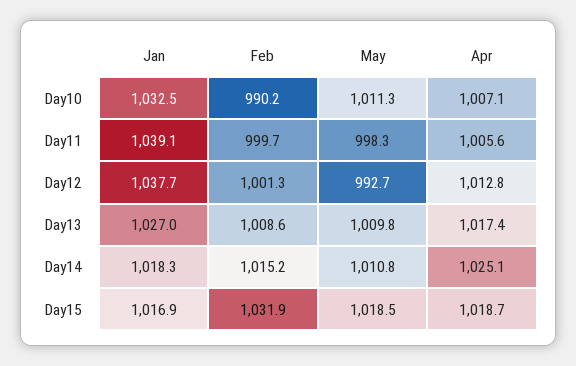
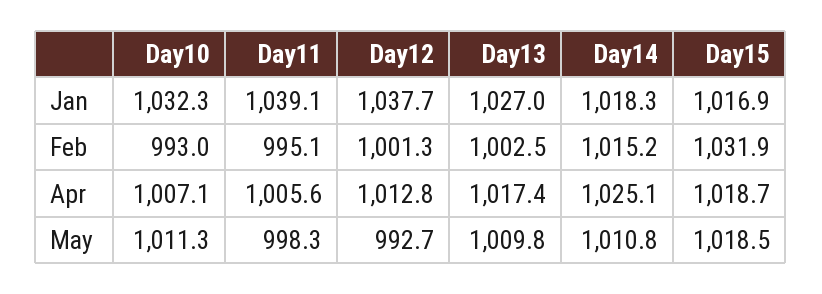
  {
    "Jan": {
-     "Day10": 1032.5,
+     "Day10": 1032.3,
      "Day11": 1039.1,
      "Day12": 1037.7,
      "Day13": 1027,
      "Day14": 1018.3,
      "Day15": 1016.9
    },
    "Feb": {
-     "Day10": 990.2,
+     "Day10": 993,
-     "Day11": 999.7,
+     "Day11": 995.1,
      "Day12": 1001.3,
-     "Day13": 1008.6,
+     "Day13": 1002.5,
      "Day14": 1015.2,
      "Day15": 1031.9
    },
    "May": {
      "Day10": 1011.3,
      "Day11": 998.3,
      "Day12": 992.7,
      "Day13": 1009.8,
      "Day14": 1010.8,
      "Day15": 1018.5
    },
    "Apr": {
      "Day10": 1007.1,
      "Day11": 1005.6,
      "Day12": 1012.8,
      "Day13": 1017.4,
      "Day14": 1025.1,
      "Day15": 1018.7
    }
  }

